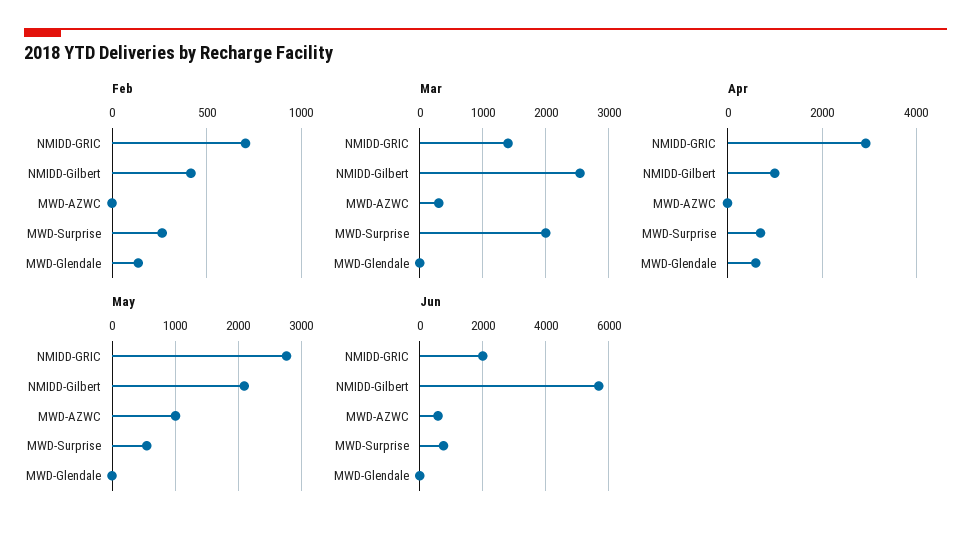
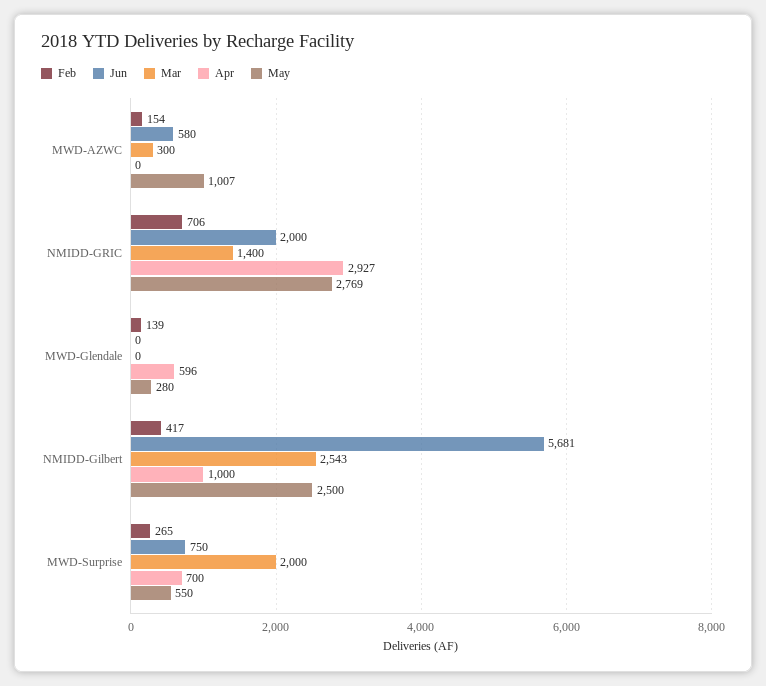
  {
    "Feb": {
      "NMIDD-GRIC": 706,
      "NMIDD-Gilbert": 417,
-     "MWD-AZWC": 0,
+     "MWD-AZWC": 154,
      "MWD-Surprise": 265,
      "MWD-Glendale": 139
    },
    "Mar": {
      "NMIDD-GRIC": 1400,
      "NMIDD-Gilbert": 2543,
      "MWD-AZWC": 300,
      "MWD-Surprise": 2000,
      "MWD-Glendale": 0
    },
    "Apr": {
      "NMIDD-GRIC": 2927,
      "NMIDD-Gilbert": 1000,
      "MWD-AZWC": 0,
      "MWD-Surprise": 700,
      "MWD-Glendale": 596
    },
    "May": {
      "NMIDD-GRIC": 2769,
-     "NMIDD-Gilbert": 2100,
+     "NMIDD-Gilbert": 2500,
      "MWD-AZWC": 1007,
      "MWD-Surprise": 550,
-     "MWD-Glendale": 0
+     "MWD-Glendale": 280
    },
    "Jun": {
      "NMIDD-GRIC": 2000,
      "NMIDD-Gilbert": 5681,
      "MWD-AZWC": 580,
      "MWD-Surprise": 750,
      "MWD-Glendale": 0
    }
  }

